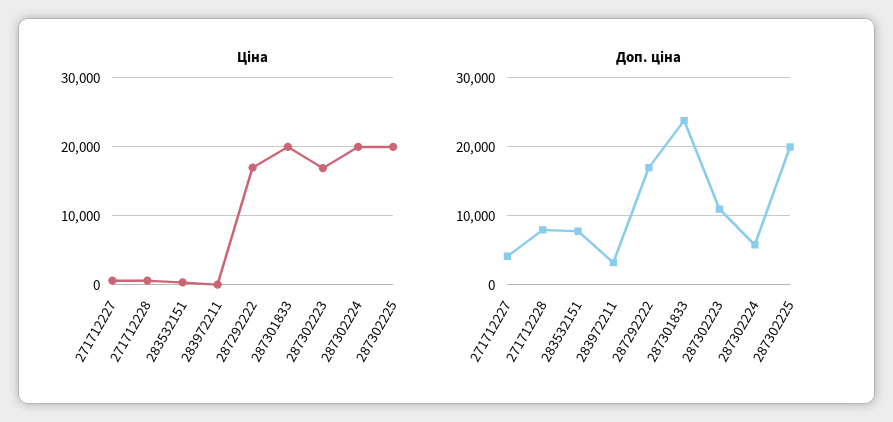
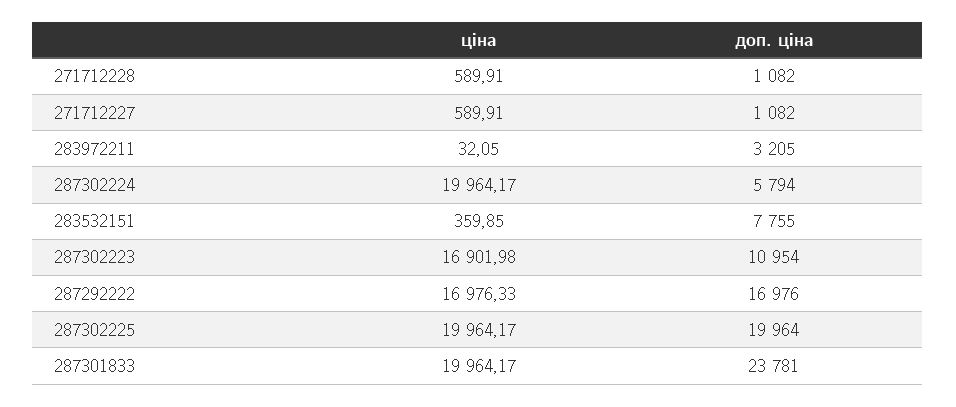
  {
    "Ціна": {
      "271712227": 589.91,
      "271712228": 589.91,
      "283532151": 359.85,
      "283972211": 32.05,
      "287292222": 16976.33,
      "287301833": 19964.17,
      "287302223": 16901.98,
      "287302224": 19964.17,
      "287302225": 19964.17
    },
    "Доп. ціна": {
-     "271712227": 4000,
+     "271712227": 1082,
-     "271712228": 8000,
+     "271712228": 1082,
      "283532151": 7755,
      "283972211": 3205,
      "287292222": 16976,
      "287301833": 23781,
      "287302223": 10954,
      "287302224": 5794,
      "287302225": 19964
    }
  }

